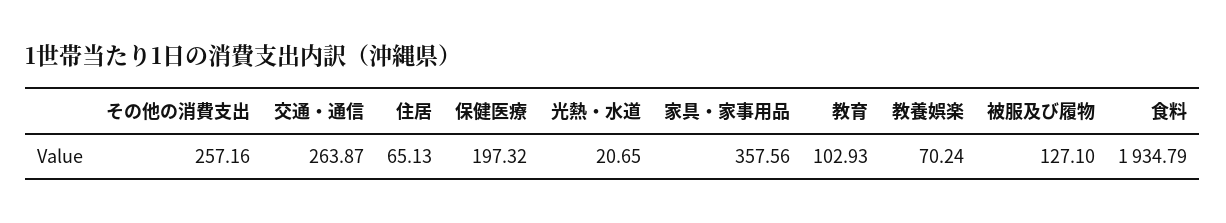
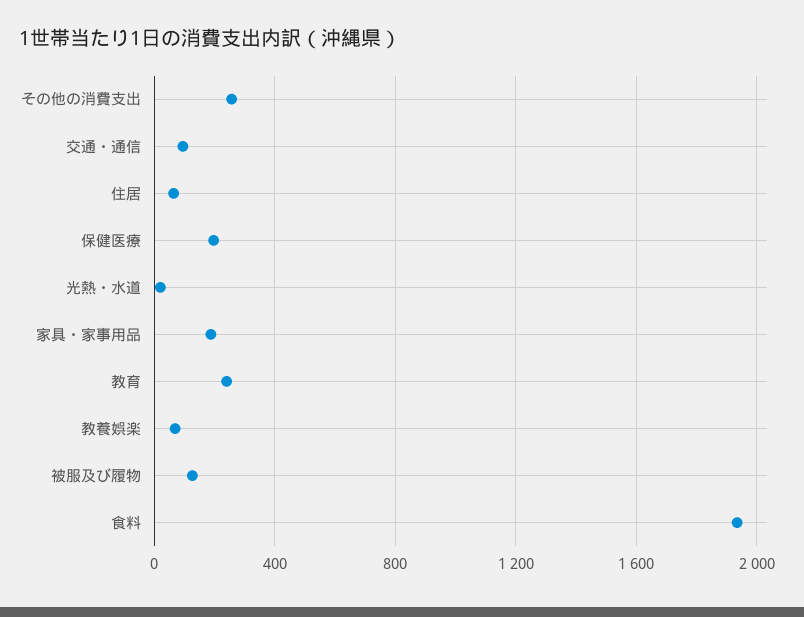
  {
    "その他の消費支出": 257.16,
-   "交通・通信": 263.87,
+   "交通・通信": 100,
    "住居": 65.13,
    "保健医療": 197.32,
    "光熱・水道": 20.65,
-   "家具・家事用品": 357.56,
+   "家具・家事用品": 200,
-   "教育": 102.93,
+   "教育": 250,
    "教養娯楽": 70.24,
    "被服及び履物": 127.1,
    "食料": 1934.79
  }

